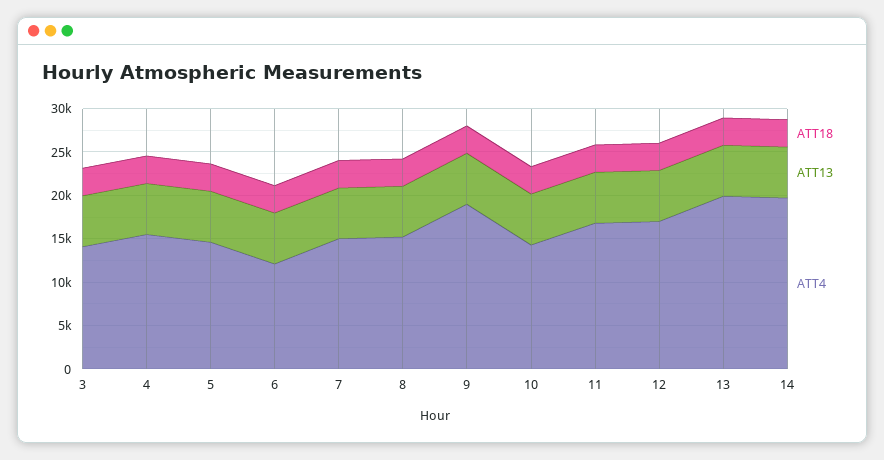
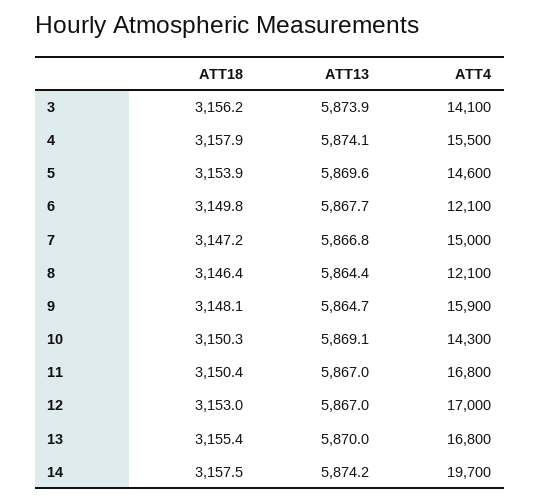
  {
    "ATT18": {
      "3": 3156.2,
      "4": 3157.9,
      "5": 3153.9,
      "6": 3149.8,
      "7": 3147.2,
      "8": 3146.4,
      "9": 3148.1,
      "10": 3150.3,
      "11": 3150.4,
      "12": 3153,
      "13": 3155.4,
      "14": 3157.5
    },
    "ATT13": {
      "3": 5873.9,
      "4": 5874.1,
      "5": 5869.6,
      "6": 5867.7,
      "7": 5866.8,
      "8": 5864.4,
      "9": 5864.7,
      "10": 5869.1,
      "11": 5867,
      "12": 5867,
      "13": 5870,
      "14": 5874.2
    },
    "ATT4": {
      "3": 14100,
      "4": 15500,
      "5": 14600,
      "6": 12100,
      "7": 15000,
-     "8": 15000,
+     "8": 12100,
-     "9": 19000,
+     "9": 15900,
      "10": 14300,
      "11": 16800,
      "12": 17000,
-     "13": 20000,
+     "13": 16800,
      "14": 19700
    }
  }

